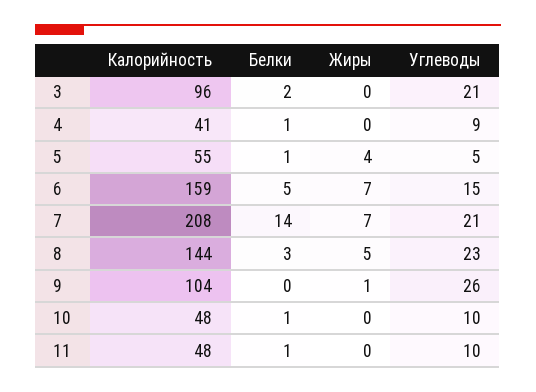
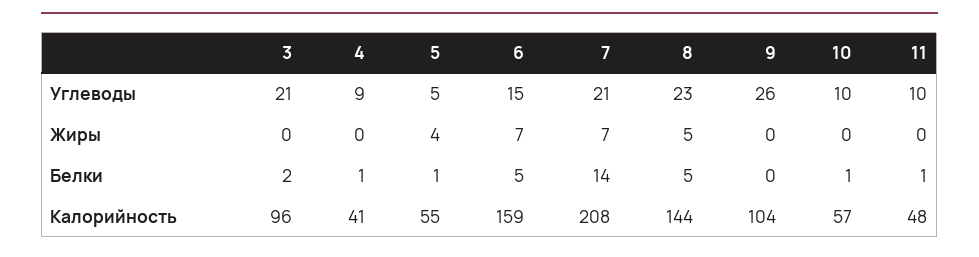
  {
    "Калорийность": {
      "3": 96,
      "4": 41,
      "5": 55,
      "6": 159,
      "7": 208,
      "8": 144,
      "9": 104,
-     "10": 48,
+     "10": 57,
      "11": 48
    },
    "Белки": {
      "3": 2,
      "4": 1,
      "5": 1,
      "6": 5,
      "7": 14,
-     "8": 3,
+     "8": 5,
      "9": 0,
      "10": 1,
      "11": 1
    },
    "Жиры": {
      "3": 0,
      "4": 0,
      "5": 4,
      "6": 7,
      "7": 7,
      "8": 5,
-     "9": 1,
+     "9": 0,
      "10": 0,
      "11": 0
    },
    "Углеводы": {
      "3": 21,
      "4": 9,
      "5": 5,
      "6": 15,
      "7": 21,
      "8": 23,
      "9": 26,
      "10": 10,
      "11": 10
    }
  }

